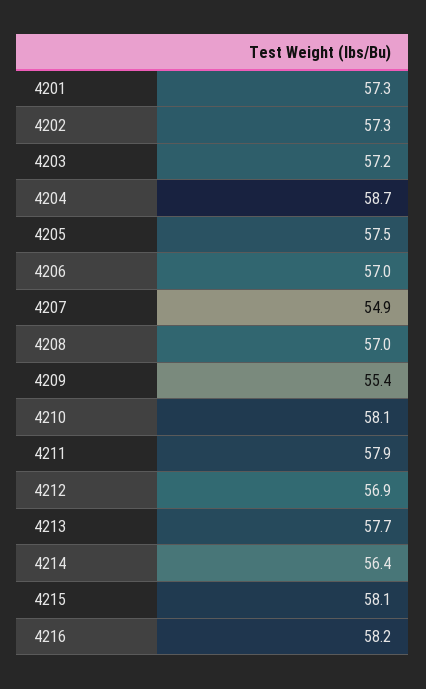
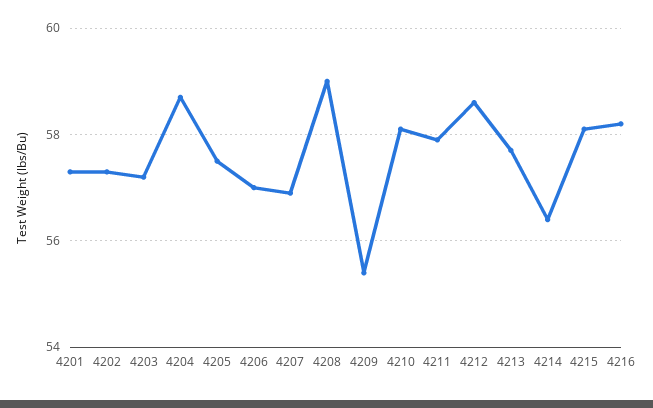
  {
    "4201": 57.3,
    "4202": 57.3,
    "4203": 57.2,
    "4204": 58.7,
    "4205": 57.5,
    "4206": 57,
-   "4207": 54.9,
+   "4207": 57,
-   "4208": 57,
+   "4208": 59,
    "4209": 55.4,
    "4210": 58.1,
    "4211": 57.9,
-   "4212": 56.9,
+   "4212": 58.5,
    "4213": 57.7,
    "4214": 56.4,
    "4215": 58.1,
    "4216": 58.2
  }

